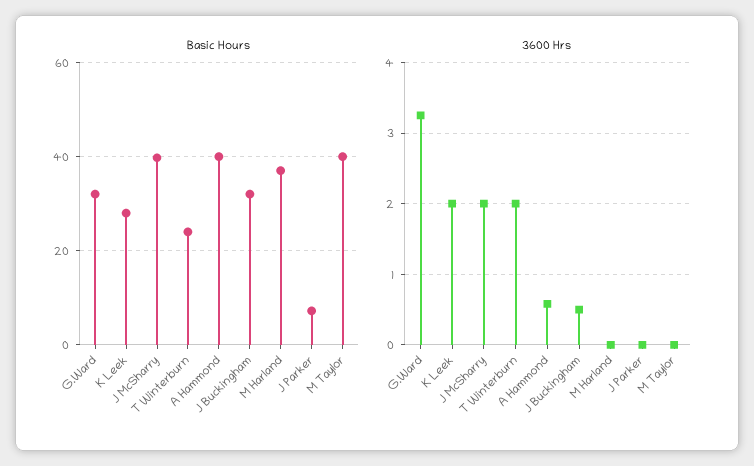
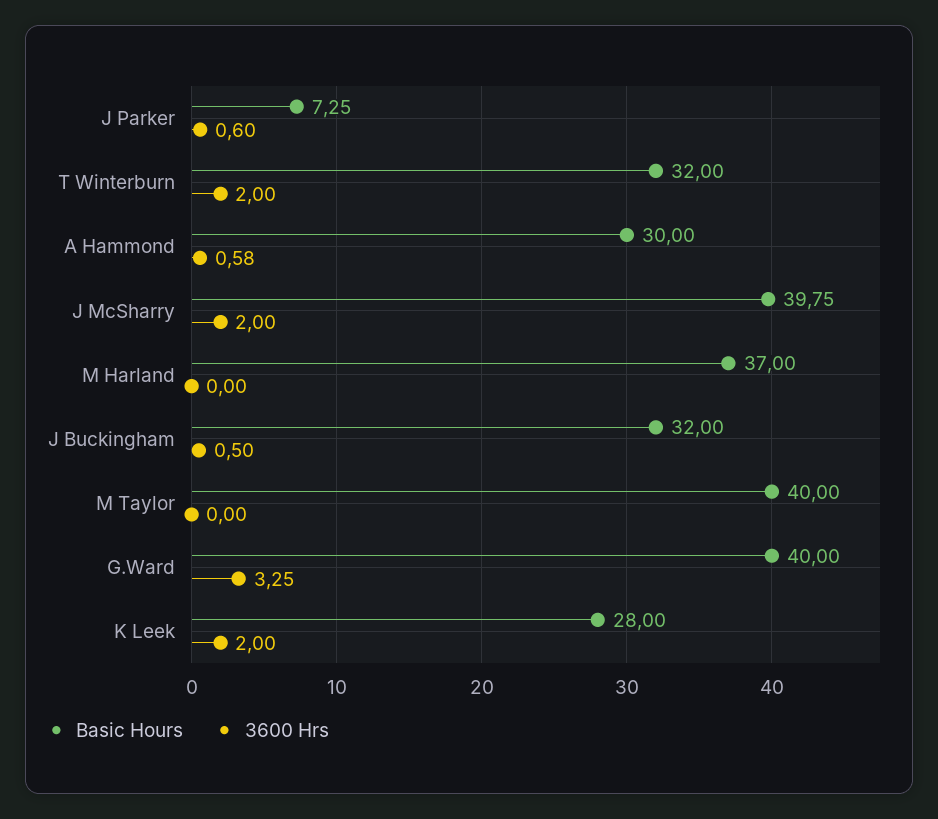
  {
    "Basic Hours": {
-     "G.Ward": 32,
+     "G.Ward": 40,
      "K Leek": 28,
      "J McSharry": 39.75,
-     "T Winterburn": 24,
+     "T Winterburn": 32,
-     "A Hammond": 40,
+     "A Hammond": 30,
      "J Buckingham": 32,
      "M Harland": 37,
      "J Parker": 7.25,
      "M Taylor": 40
    },
    "3600 Hrs": {
      "G.Ward": 3.25,
      "K Leek": 2,
      "J McSharry": 2,
      "T Winterburn": 2,
      "A Hammond": 0.58,
      "J Buckingham": 0.5,
      "M Harland": 0,
-     "J Parker": 0,
+     "J Parker": 0.6,
      "M Taylor": 0
    }
  }

